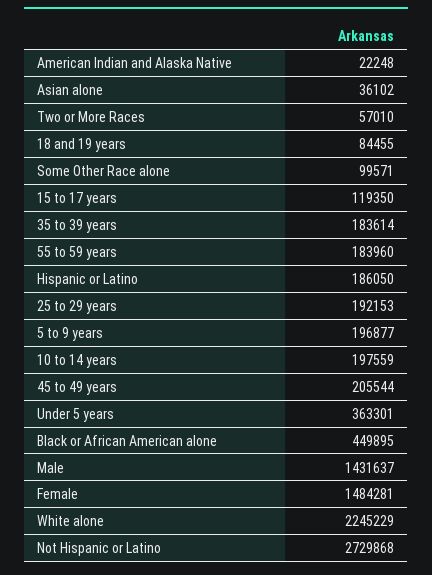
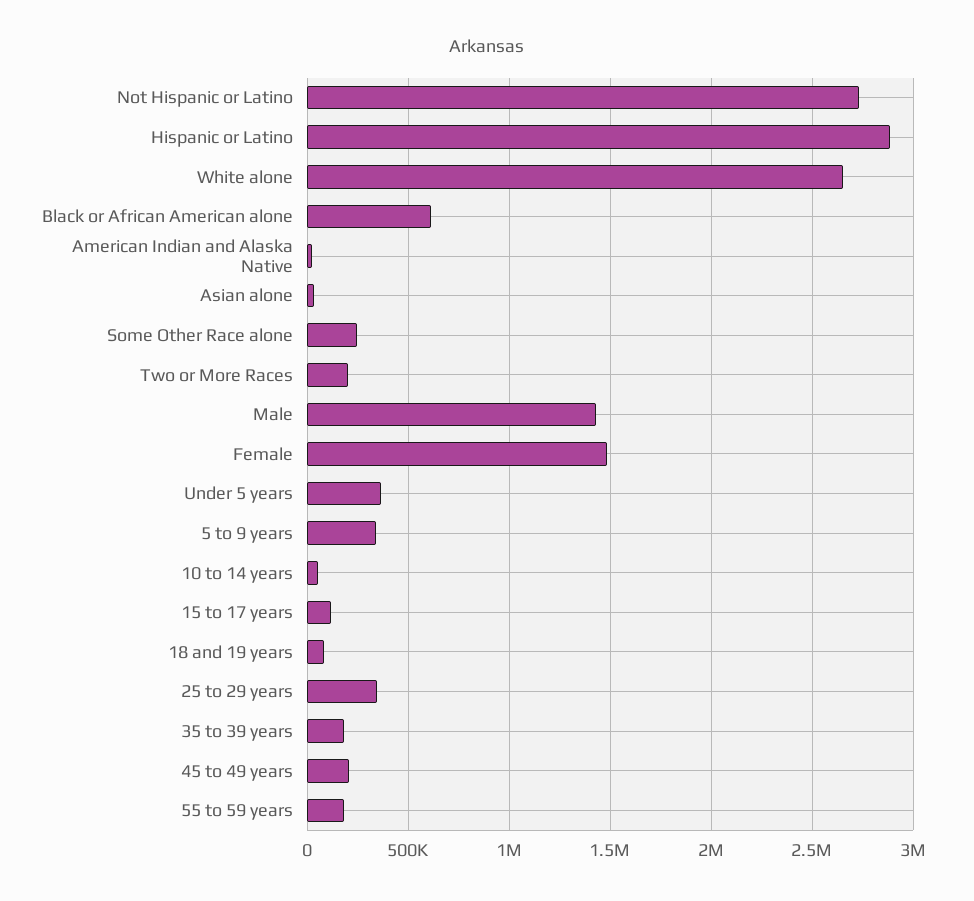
  {
    "American Indian and Alaska Native": 22248,
    "Asian alone": 36102,
-   "Two or More Races": 57010,
+   "Two or More Races": 200000,
    "18 and 19 years": 84455,
-   "Some Other Race alone": 99571,
+   "Some Other Race alone": 250000,
    "15 to 17 years": 119350,
    "35 to 39 years": 183614,
    "55 to 59 years": 183960,
-   "Hispanic or Latino": 186050,
+   "Hispanic or Latino": 2900000,
-   "25 to 29 years": 192153,
+   "25 to 29 years": 350000,
-   "5 to 9 years": 196877,
+   "5 to 9 years": 350000,
-   "10 to 14 years": 197559,
+   "10 to 14 years": 50000,
    "45 to 49 years": 205544,
    "Under 5 years": 363301,
-   "Black or African American alone": 449895,
+   "Black or African American alone": 600000,
    "Male": 1431637,
    "Female": 1484281,
-   "White alone": 2245229,
+   "White alone": 2650000,
    "Not Hispanic or Latino": 2729868
  }

